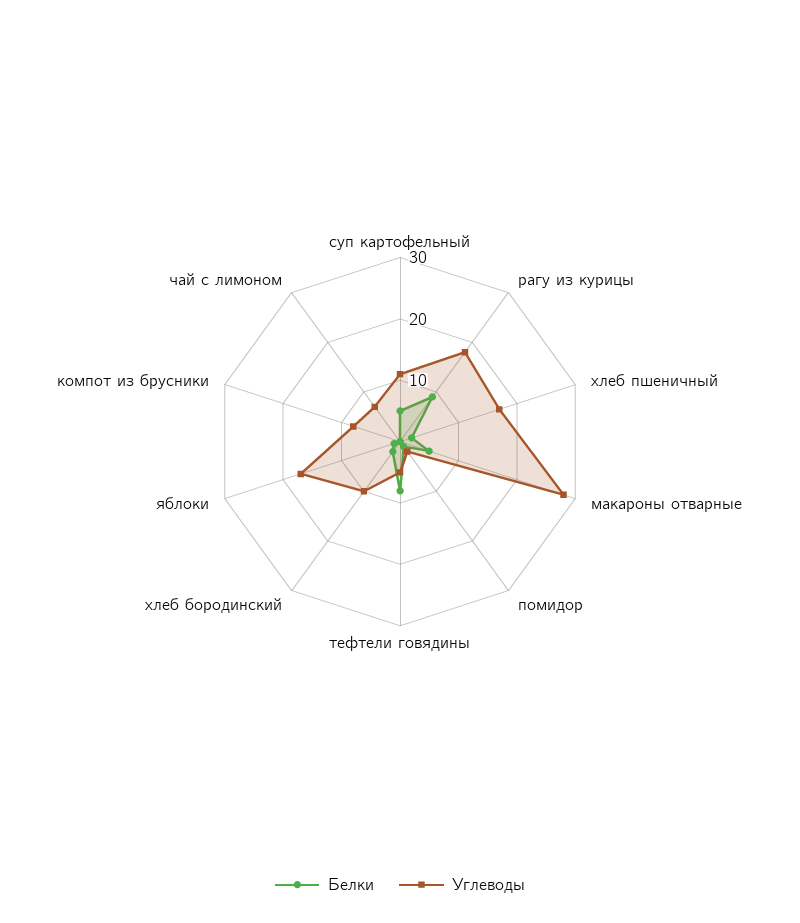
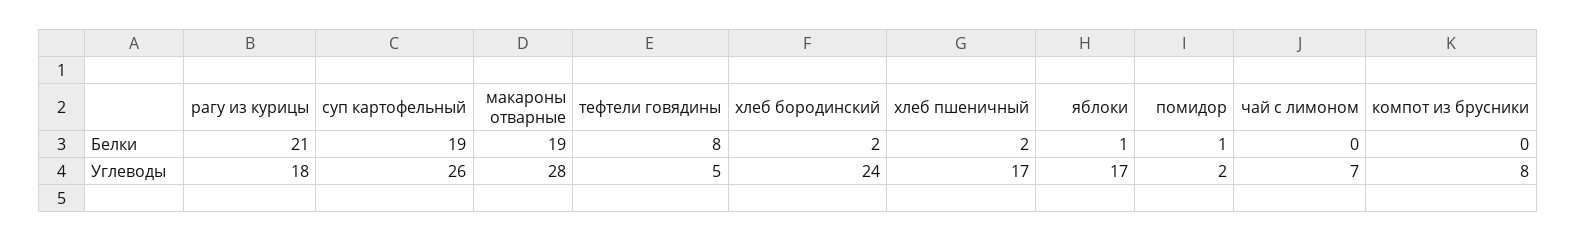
  {
    "Белки": {
-     "суп картофельный": 5,
+     "суп картофельный": 19,
-     "рагу из курицы": 10,
+     "рагу из курицы": 21,
      "хлеб пшеничный": 2,
-     "макароны отварные": 5,
+     "макароны отварные": 19,
      "помидор": 1,
      "тефтели говядины": 8,
      "хлеб бородинский": 2,
      "яблоки": 1,
      "компот из брусники": 0,
      "чай с лимоном": 0
    },
    "Углеводы": {
-     "суп картофельный": 10,
+     "суп картофельный": 26,
      "рагу из курицы": 18,
      "хлеб пшеничный": 17,
      "макароны отварные": 28,
      "помидор": 2,
      "тефтели говядины": 5,
-     "хлеб бородинский": 10,
+     "хлеб бородинский": 24,
      "яблоки": 17,
      "компот из брусники": 8,
      "чай с лимоном": 7
    }
  }

